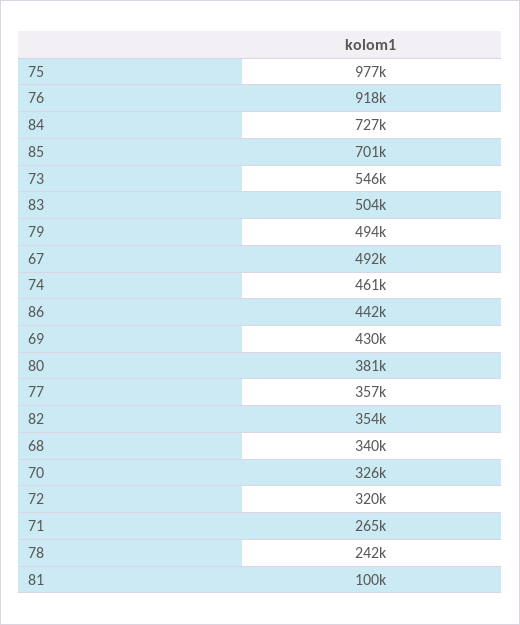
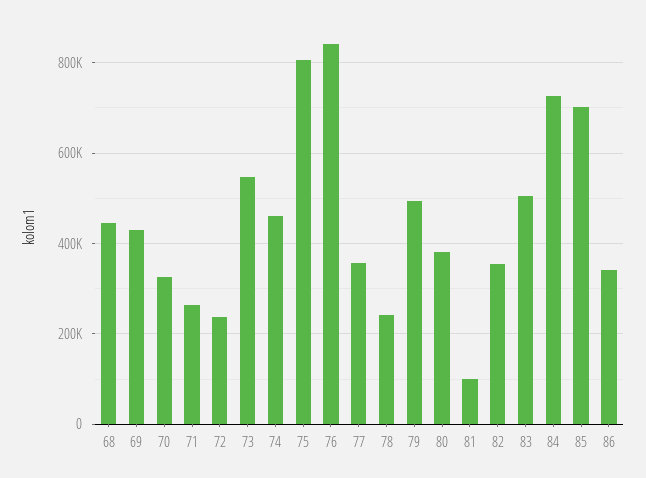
  {
-   "75": 977000,
+   "75": 800000,
-   "76": 918000,
+   "76": 840000,
    "84": 727000,
    "85": 701000,
    "73": 546000,
    "83": 504000,
    "79": 494000,
-   "67": 492000,
    "74": 461000,
-   "86": 442000,
+   "86": 340000,
    "69": 430000,
    "80": 381000,
    "77": 357000,
    "82": 354000,
-   "68": 340000,
+   "68": 440000,
    "70": 326000,
-   "72": 320000,
+   "72": 240000,
    "71": 265000,
    "78": 242000,
    "81": 100000
  }

